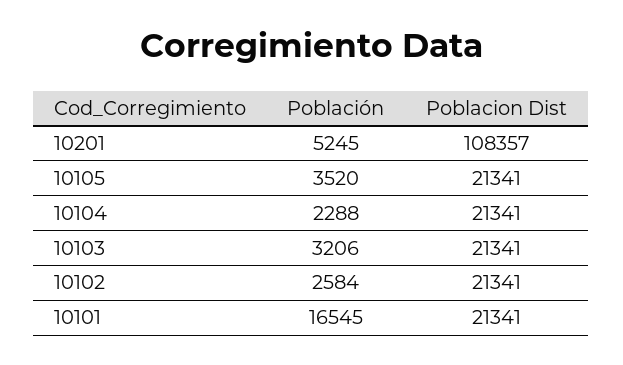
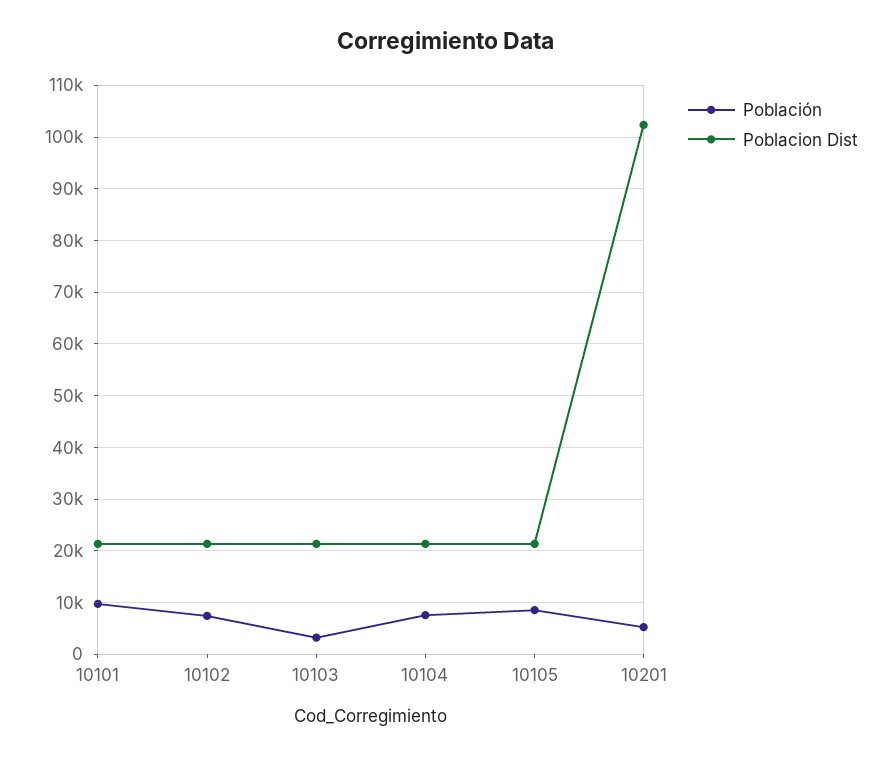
  {
    "Población": {
      "10201": 5245,
-     "10105": 3520,
+     "10105": 8000,
-     "10104": 2288,
+     "10104": 8000,
      "10103": 3206,
-     "10102": 2584,
+     "10102": 8000,
-     "10101": 16545
+     "10101": 10000
    },
    "Poblacion Dist": {
-     "10201": 108357,
+     "10201": 102000,
      "10105": 21341,
      "10104": 21341,
      "10103": 21341,
      "10102": 21341,
      "10101": 21341
    }
  }

